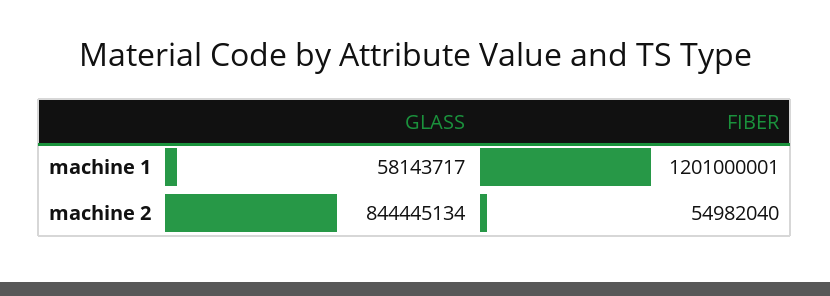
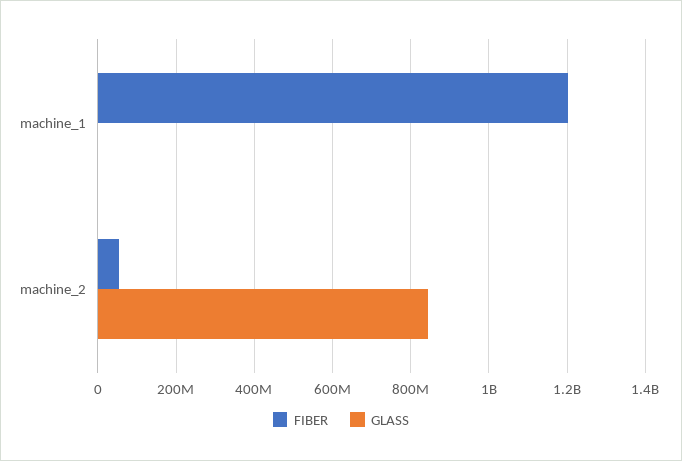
  {
    "GLASS": {
-     "machine 1": 58143717,
+     "machine 1": 0,
      "machine 2": 844445134
    },
    "FIBER": {
      "machine 1": 1201000001,
      "machine 2": 54982040
    }
  }

